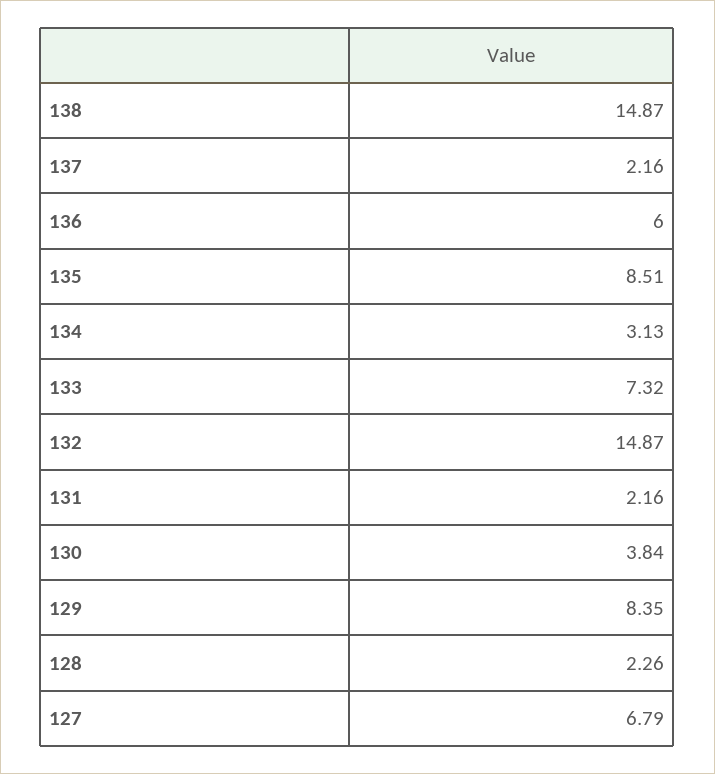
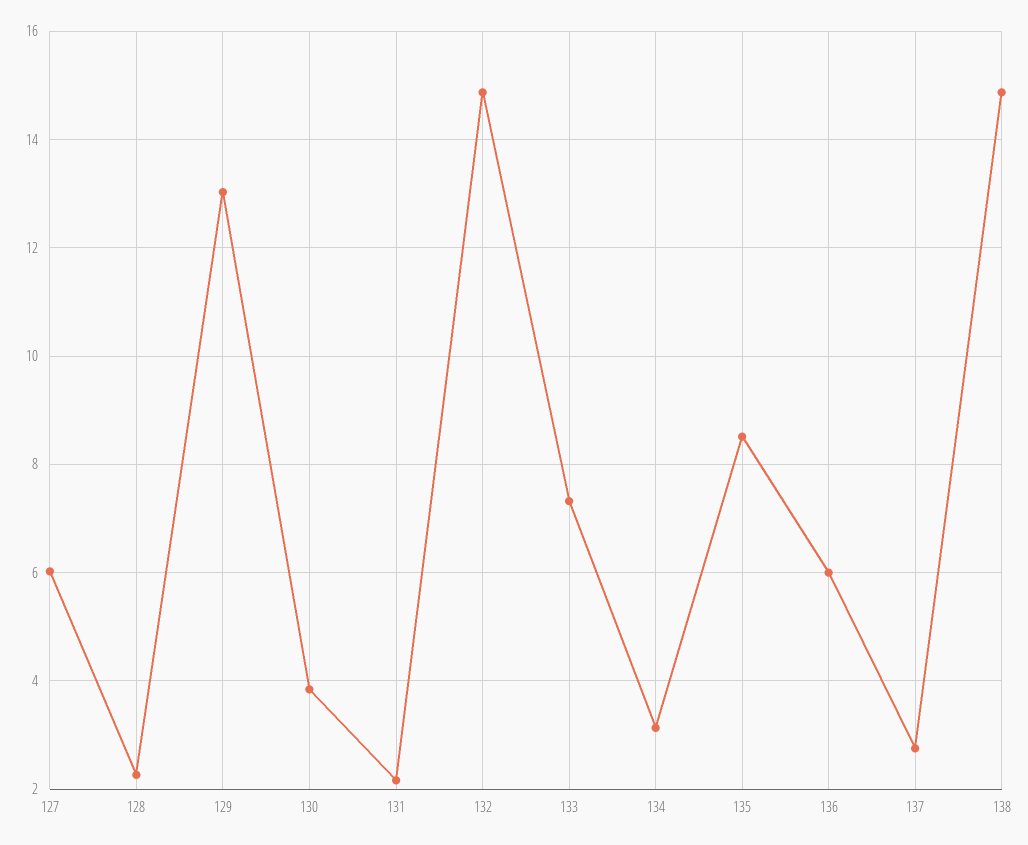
  {
    "138": 14.87,
-   "137": 2.16,
+   "137": 2.8,
    "136": 6,
    "135": 8.51,
    "134": 3.13,
    "133": 7.32,
    "132": 14.87,
    "131": 2.16,
    "130": 3.84,
-   "129": 8.35,
+   "129": 13,
    "128": 2.26,
-   "127": 6.79
+   "127": 6
  }

